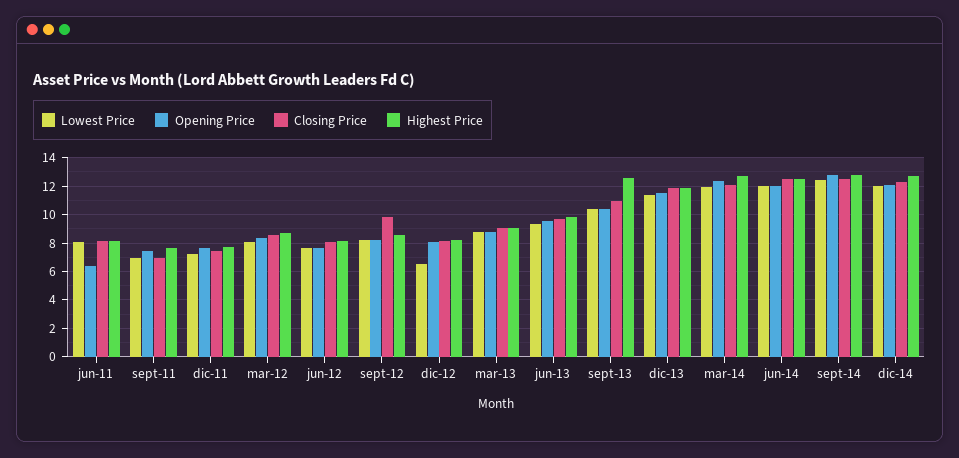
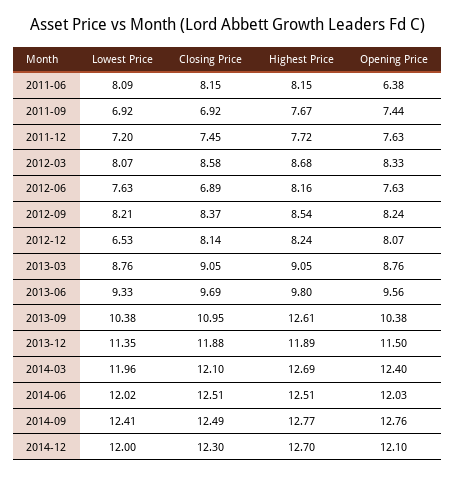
  {
    "Lowest Price": {
      "jun-11": 8.09,
      "sept-11": 6.92,
      "dic-11": 7.2,
      "mar-12": 8.07,
      "jun-12": 7.63,
      "sept-12": 8.21,
      "dic-12": 6.53,
      "mar-13": 8.76,
      "jun-13": 9.33,
      "sept-13": 10.38,
      "dic-13": 11.35,
      "mar-14": 11.96,
      "jun-14": 12.02,
      "sept-14": 12.41,
      "dic-14": 12
    },
    "Opening Price": {
      "jun-11": 6.38,
      "sept-11": 7.44,
      "dic-11": 7.63,
      "mar-12": 8.33,
      "jun-12": 7.63,
      "sept-12": 8.24,
      "dic-12": 8.07,
      "mar-13": 8.76,
      "jun-13": 9.56,
      "sept-13": 10.38,
      "dic-13": 11.5,
      "mar-14": 12.4,
      "jun-14": 12.03,
      "sept-14": 12.76,
      "dic-14": 12.1
    },
    "Closing Price": {
      "jun-11": 8.15,
      "sept-11": 6.92,
      "dic-11": 7.45,
      "mar-12": 8.58,
-     "jun-12": 8,
+     "jun-12": 6.89,
-     "sept-12": 10,
+     "sept-12": 8.37,
      "dic-12": 8.14,
      "mar-13": 9.05,
      "jun-13": 9.69,
      "sept-13": 10.95,
      "dic-13": 11.88,
      "mar-14": 12.1,
      "jun-14": 12.51,
      "sept-14": 12.49,
      "dic-14": 12.3
    },
    "Highest Price": {
      "jun-11": 8.15,
      "sept-11": 7.67,
      "dic-11": 7.72,
      "mar-12": 8.68,
      "jun-12": 8.16,
      "sept-12": 8.54,
      "dic-12": 8.24,
      "mar-13": 9.05,
      "jun-13": 9.8,
      "sept-13": 12.61,
      "dic-13": 11.89,
      "mar-14": 12.69,
      "jun-14": 12.51,
      "sept-14": 12.77,
      "dic-14": 12.7
    }
  }

